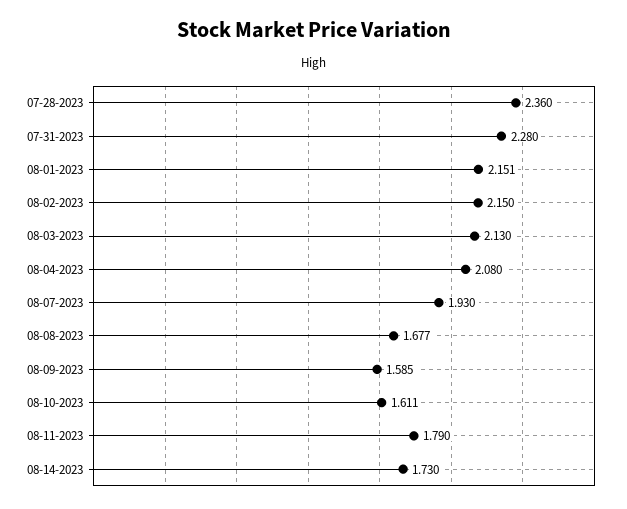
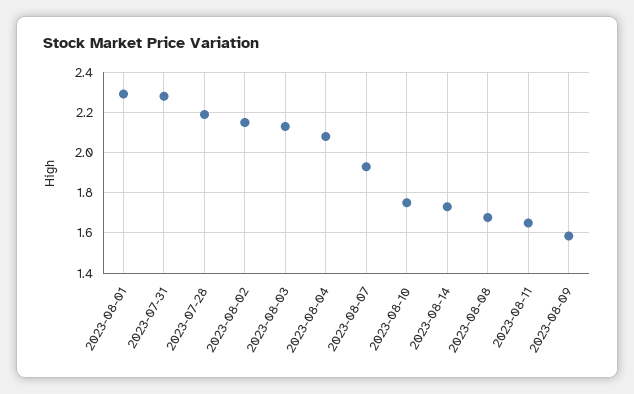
  {
-   "07-28-2023": 2.36,
+   "07-28-2023": 2.2,
    "07-31-2023": 2.28,
-   "08-01-2023": 2.151,
+   "08-01-2023": 2.3,
    "08-02-2023": 2.15,
    "08-03-2023": 2.13,
    "08-04-2023": 2.08,
    "08-07-2023": 1.93,
    "08-08-2023": 1.677,
    "08-09-2023": 1.585,
-   "08-10-2023": 1.611,
+   "08-10-2023": 1.75,
-   "08-11-2023": 1.79,
+   "08-11-2023": 1.65,
    "08-14-2023": 1.73
  }

